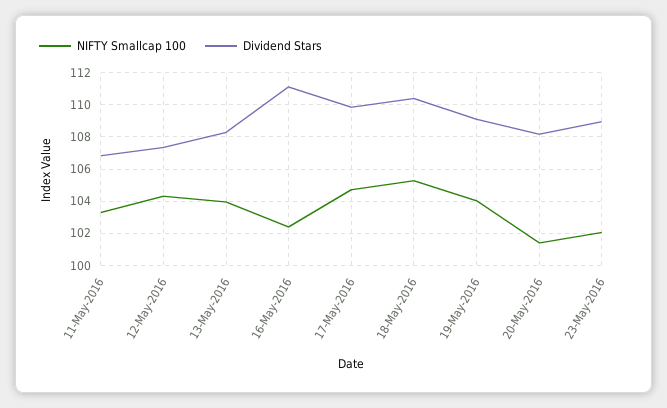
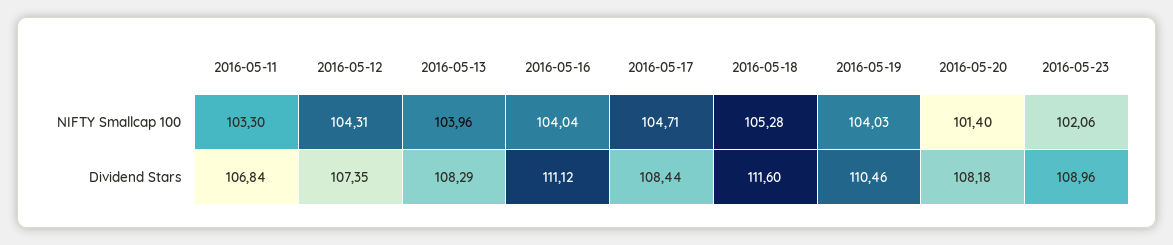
  {
    "NIFTY Smallcap 100": {
      "11-May-2016": 103.3,
      "12-May-2016": 104.31,
      "13-May-2016": 103.96,
-     "16-May-2016": 102.5,
+     "16-May-2016": 104.04,
      "17-May-2016": 104.71,
      "18-May-2016": 105.28,
      "19-May-2016": 104.03,
      "20-May-2016": 101.4,
      "23-May-2016": 102.06
    },
    "Dividend Stars": {
      "11-May-2016": 106.84,
      "12-May-2016": 107.35,
      "13-May-2016": 108.29,
      "16-May-2016": 111.12,
-     "17-May-2016": 110,
+     "17-May-2016": 108.44,
-     "18-May-2016": 110.5,
+     "18-May-2016": 111.6,
-     "19-May-2016": 109,
+     "19-May-2016": 110.46,
      "20-May-2016": 108.18,
      "23-May-2016": 108.96
    }
  }

